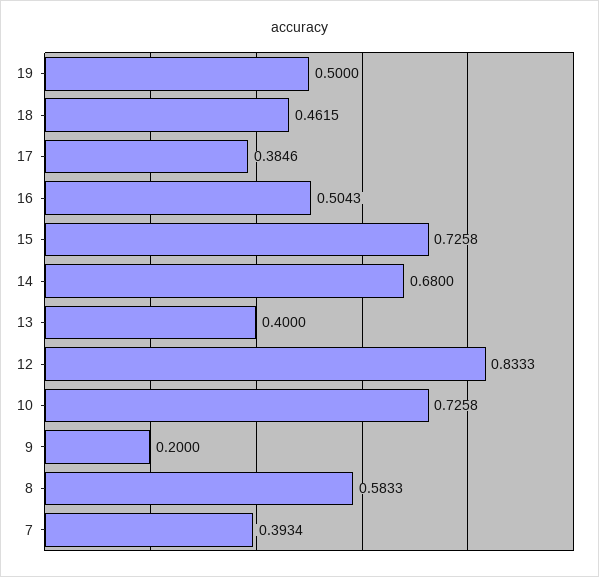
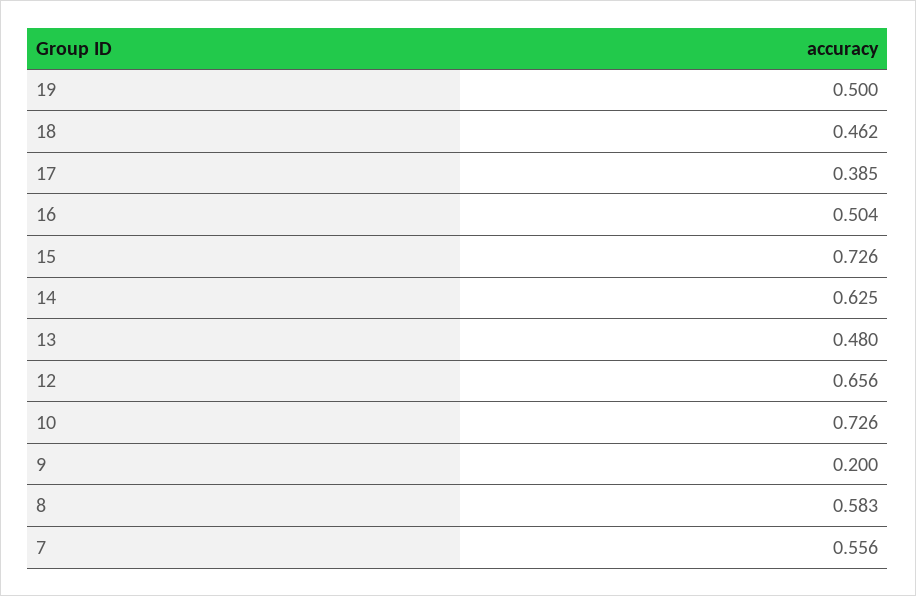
  {
    "19": 0.5,
    "18": 0.4615,
    "17": 0.3846,
    "16": 0.5043,
    "15": 0.7258,
-   "14": 0.68,
+   "14": 0.625,
-   "13": 0.4,
+   "13": 0.48,
-   "12": 0.8333,
+   "12": 0.656,
    "10": 0.7258,
    "9": 0.2,
    "8": 0.5833,
-   "7": 0.3934
+   "7": 0.556
  }

